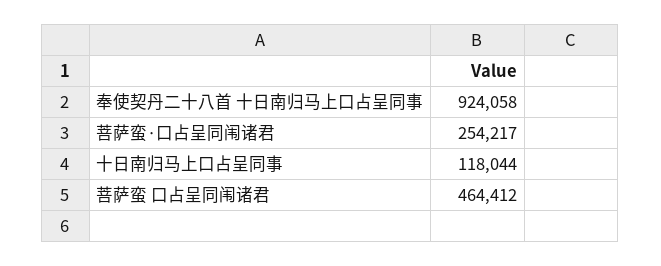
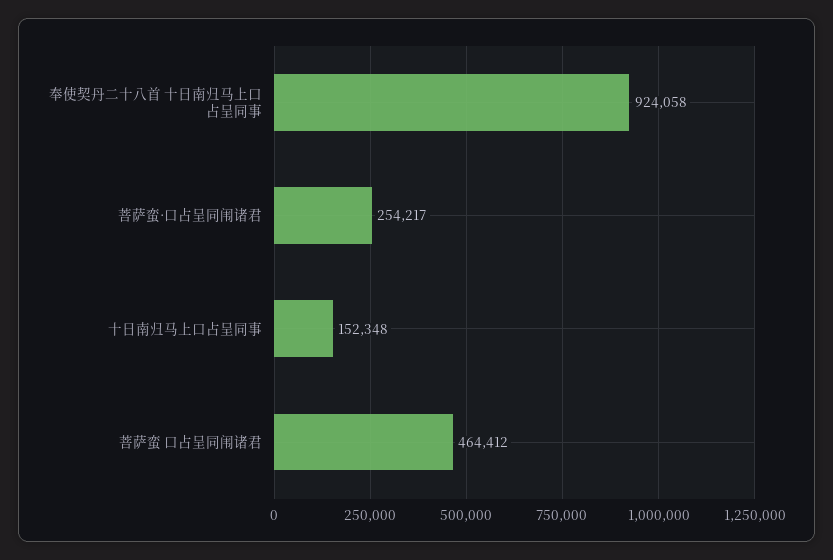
  {
    "奉使契丹二十八首 十日南归马上口占呈同事": 924058,
    "菩萨蛮·口占呈同闱诸君": 254217,
-   "十日南归马上口占呈同事": 118044,
+   "十日南归马上口占呈同事": 152348,
    "菩萨蛮 口占呈同闱诸君": 464412
  }

